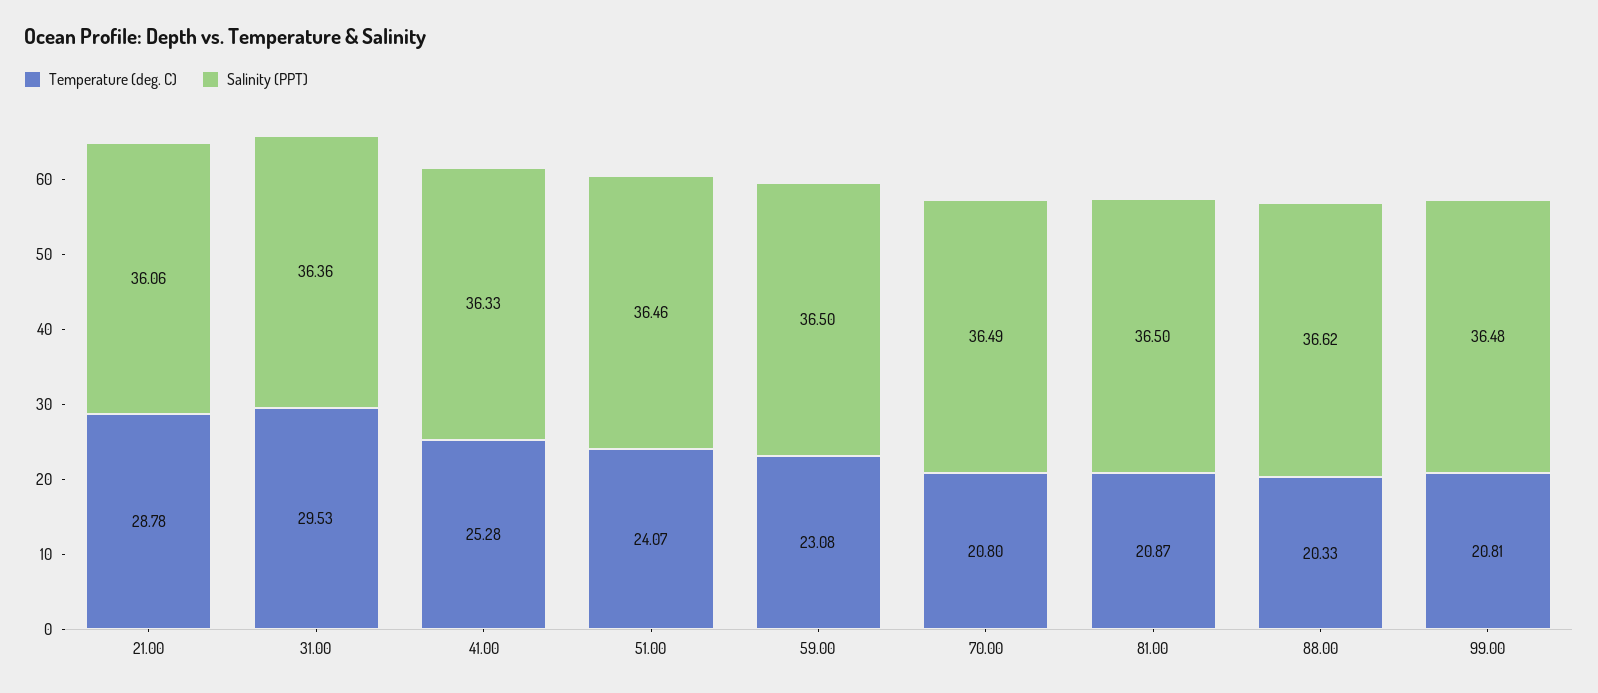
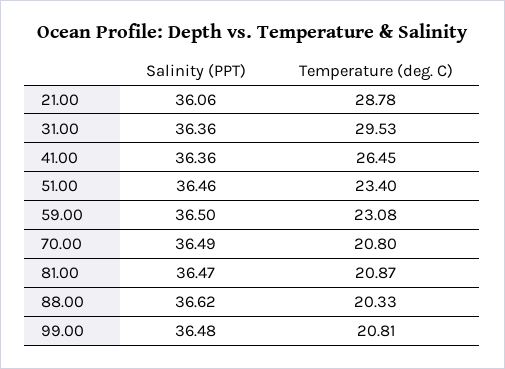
  {
    "Temperature (deg. C)": {
      "21.00": 28.78,
      "31.00": 29.53,
-     "41.00": 25.28,
+     "41.00": 26.45,
-     "51.00": 24.07,
+     "51.00": 23.4,
      "59.00": 23.08,
      "70.00": 20.8,
      "81.00": 20.87,
      "88.00": 20.33,
      "99.00": 20.81
    },
    "Salinity (PPT)": {
      "21.00": 36.06,
      "31.00": 36.36,
-     "41.00": 36.33,
+     "41.00": 36.36,
      "51.00": 36.46,
      "59.00": 36.5,
      "70.00": 36.49,
-     "81.00": 36.5,
+     "81.00": 36.47,
      "88.00": 36.62,
      "99.00": 36.48
    }
  }

